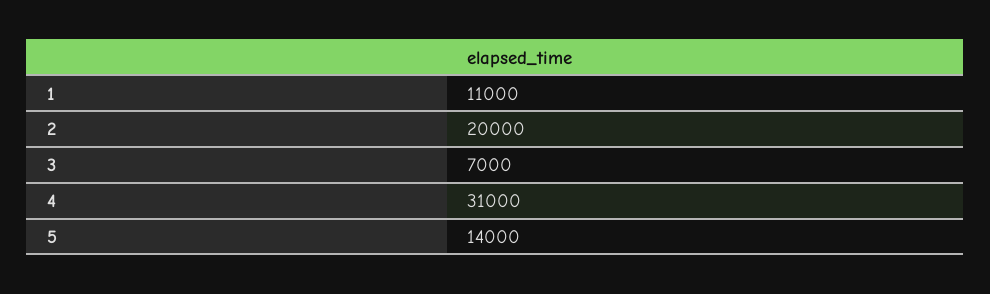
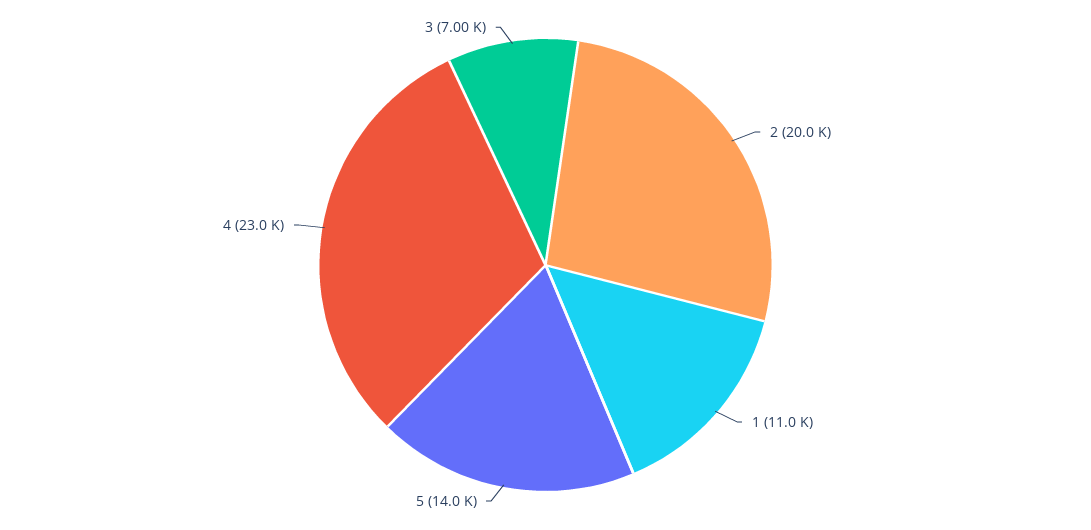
  {
    "1": 11000,
    "2": 20000,
    "3": 7000,
-   "4": 31000,
+   "4": 23000,
    "5": 14000
  }

